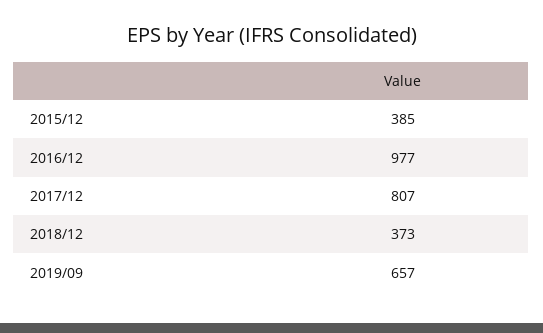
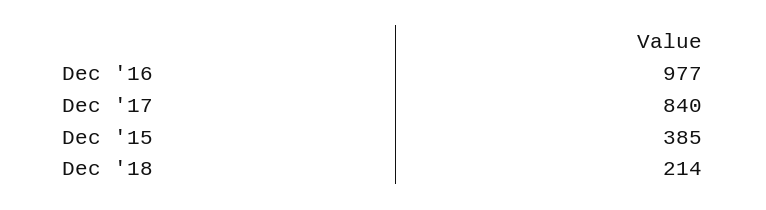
  {
    "2015/12": 385,
    "2016/12": 977,
-   "2017/12": 807,
+   "2017/12": 840,
-   "2018/12": 373,
+   "2018/12": 214
-   "2019/09": 657
  }

